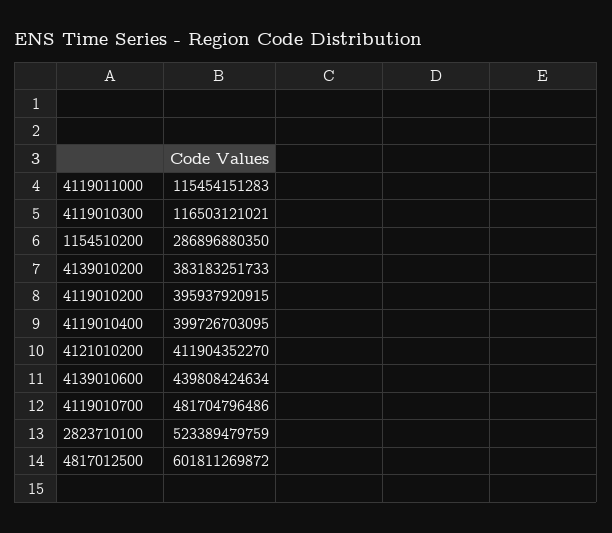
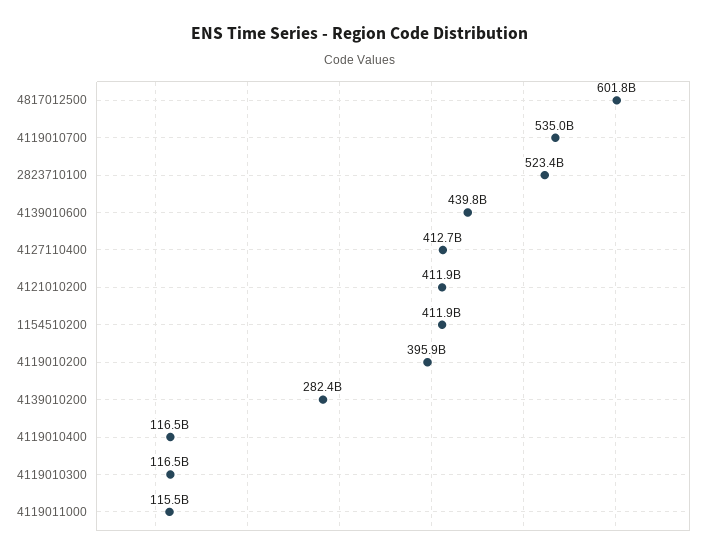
  {
    "4119011000": 115454151283,
    "4119010300": 116503121021,
-   "1154510200": 286896880350,
+   "1154510200": 411900000000,
-   "4139010200": 383183251733,
+   "4139010200": 282400000000,
    "4119010200": 395937920915,
-   "4119010400": 399726703095,
+   "4119010400": 116500000000,
    "4121010200": 411904352270,
    "4139010600": 439808424634,
-   "4119010700": 481704796486,
+   "4119010700": 535000000000,
    "2823710100": 523389479759,
-   "4817012500": 601811269872
+   "4817012500": 601811269872,
+   "4127110400": 412700000000
  }

